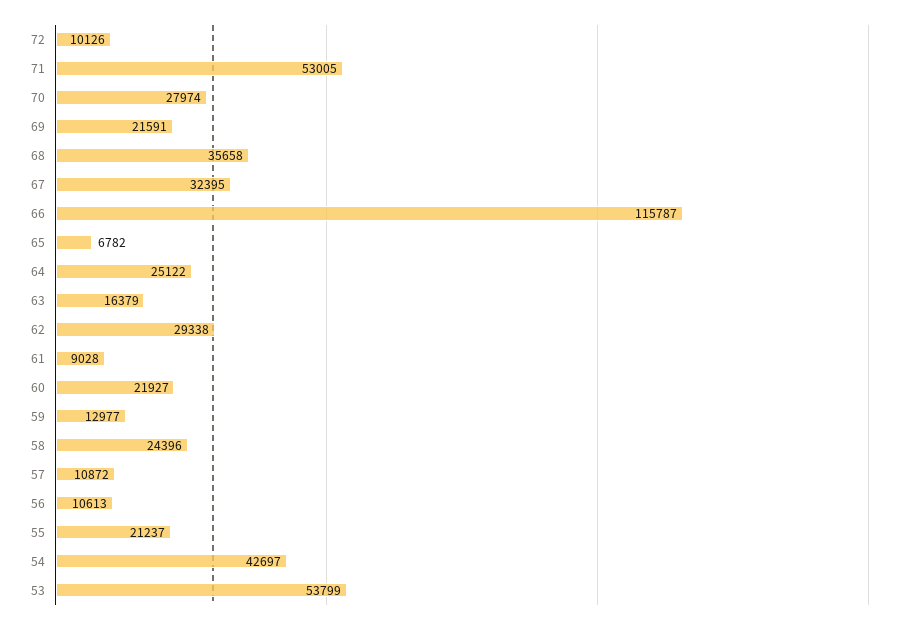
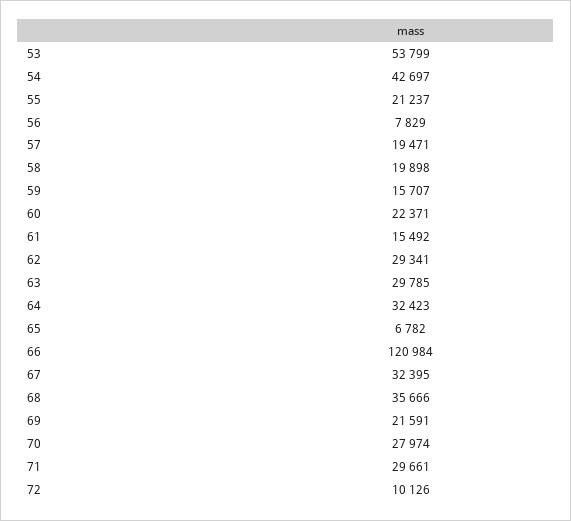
  {
    "72": 10126,
-   "71": 53005,
+   "71": 29661,
    "70": 27974,
    "69": 21591,
-   "68": 35658,
+   "68": 35666,
    "67": 32395,
-   "66": 115787,
+   "66": 120984,
    "65": 6782,
-   "64": 25122,
+   "64": 32423,
-   "63": 16379,
+   "63": 29785,
-   "62": 29338,
+   "62": 29341,
-   "61": 9028,
+   "61": 15492,
-   "60": 21927,
+   "60": 22371,
-   "59": 12977,
+   "59": 15707,
-   "58": 24396,
+   "58": 19898,
-   "57": 10872,
+   "57": 19471,
-   "56": 10613,
+   "56": 7829,
    "55": 21237,
    "54": 42697,
    "53": 53799
  }

